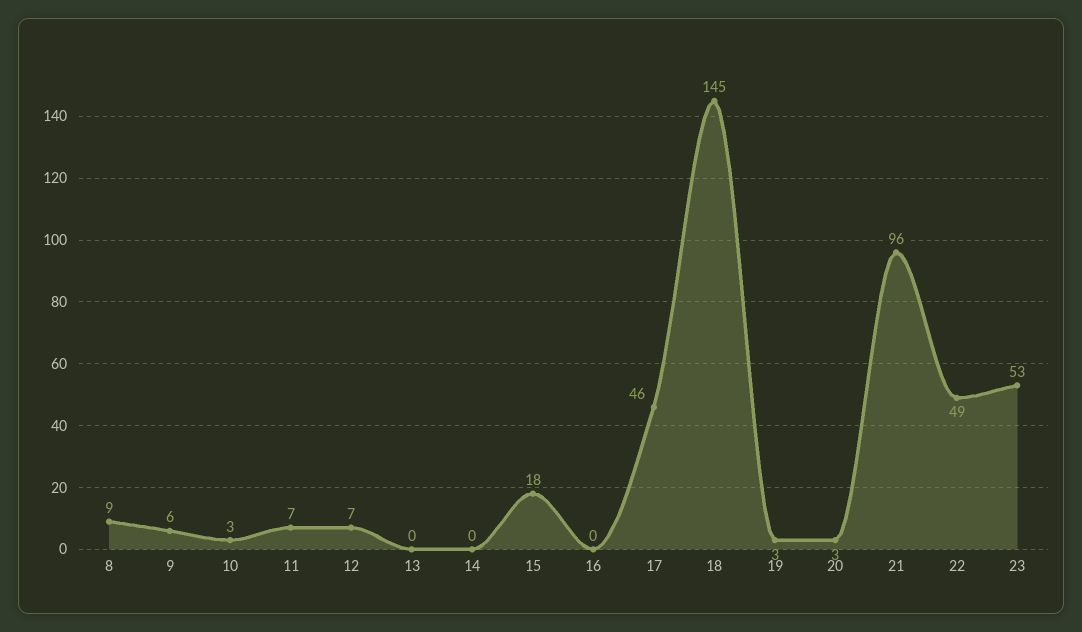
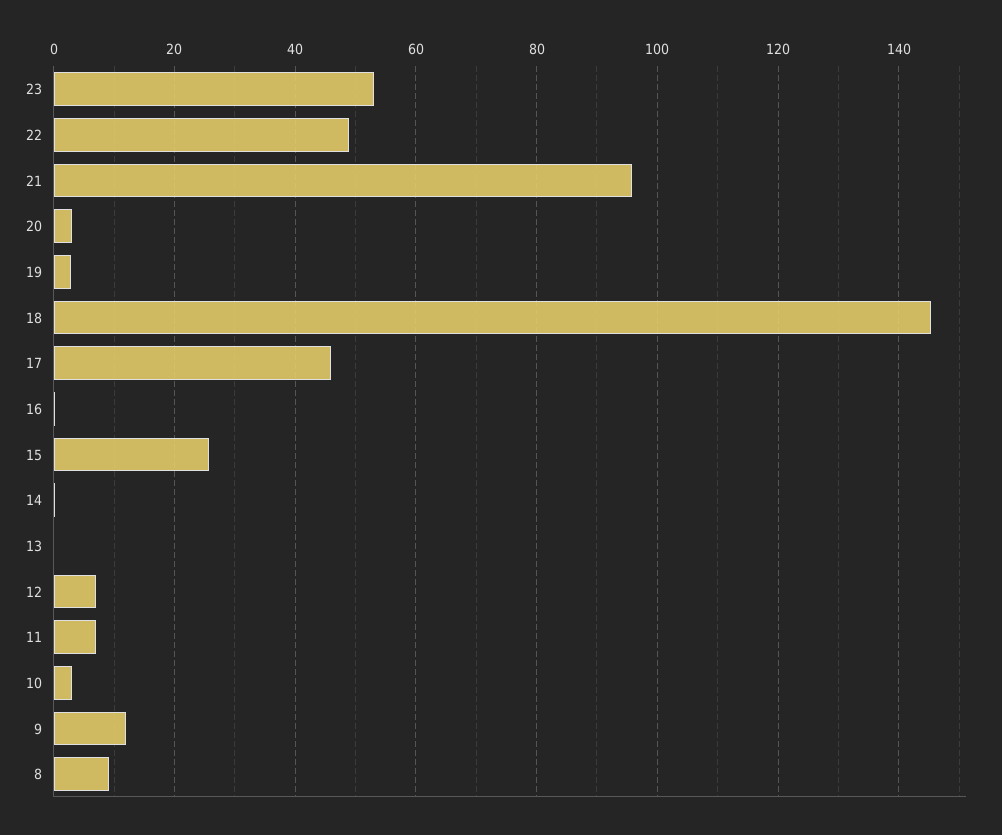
  {
    "8": 9,
-   "9": 6,
+   "9": 12,
    "10": 3,
    "11": 7,
    "12": 7,
    "13": 0,
    "14": 0,
-   "15": 18,
+   "15": 26,
    "16": 0,
    "17": 46,
    "18": 145,
    "19": 3,
    "20": 3,
    "21": 96,
    "22": 49,
    "23": 53
  }

